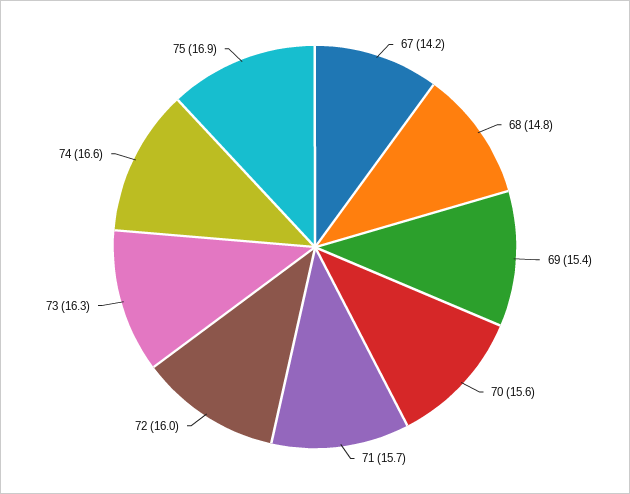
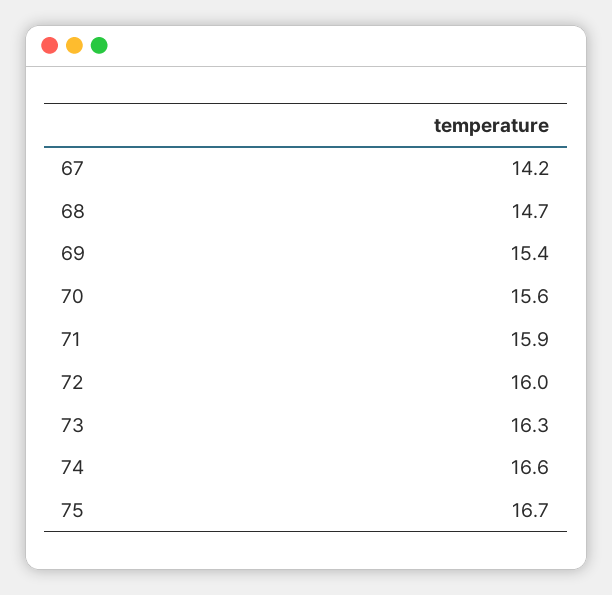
  {
    "67": 14.2,
-   "68": 14.8,
+   "68": 14.7,
    "69": 15.4,
    "70": 15.6,
-   "71": 15.7,
+   "71": 15.9,
    "72": 16,
    "73": 16.3,
    "74": 16.6,
-   "75": 16.9
+   "75": 16.7
  }

